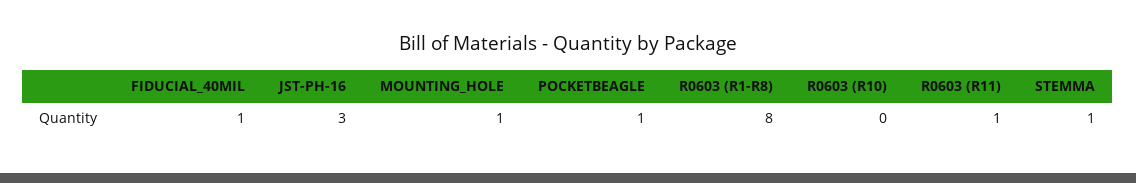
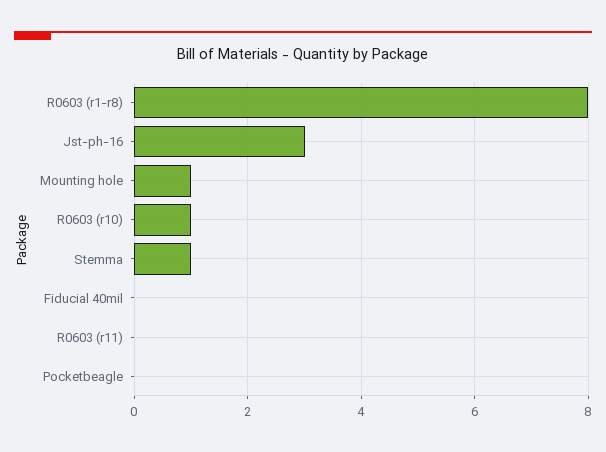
  {
-   "FIDUCIAL_40MIL": 1,
+   "FIDUCIAL_40MIL": 0,
    "JST-PH-16": 3,
    "MOUNTING_HOLE": 1,
-   "POCKETBEAGLE": 1,
+   "POCKETBEAGLE": 0,
    "R0603 (R1-R8)": 8,
-   "R0603 (R10)": 0,
+   "R0603 (R10)": 1,
-   "R0603 (R11)": 1,
+   "R0603 (R11)": 0,
    "STEMMA": 1
  }

